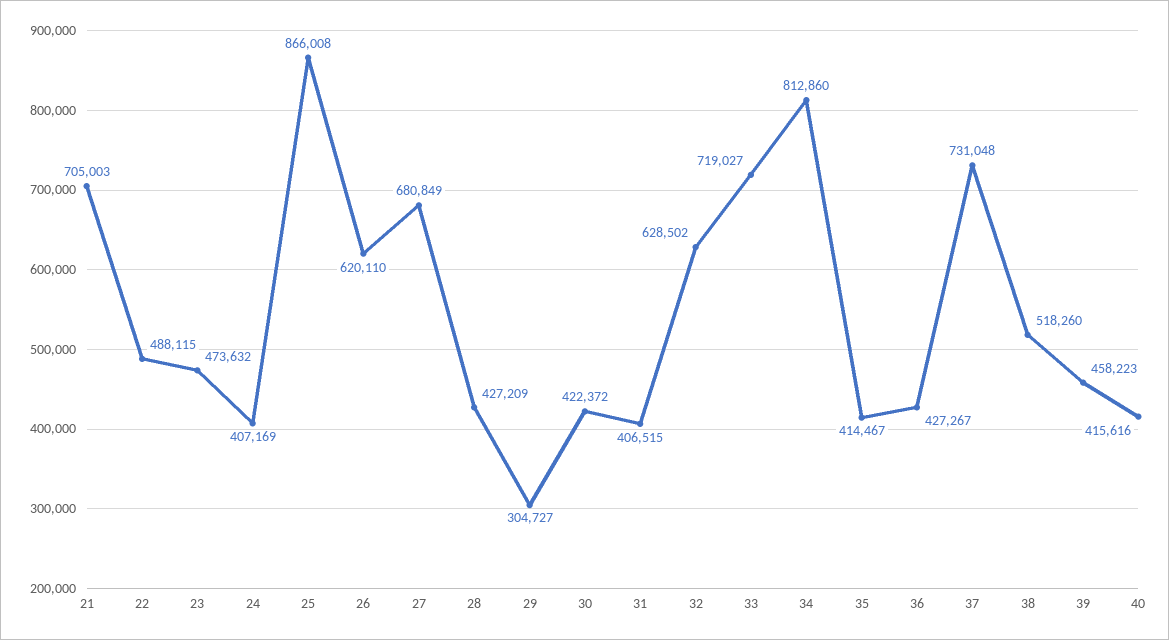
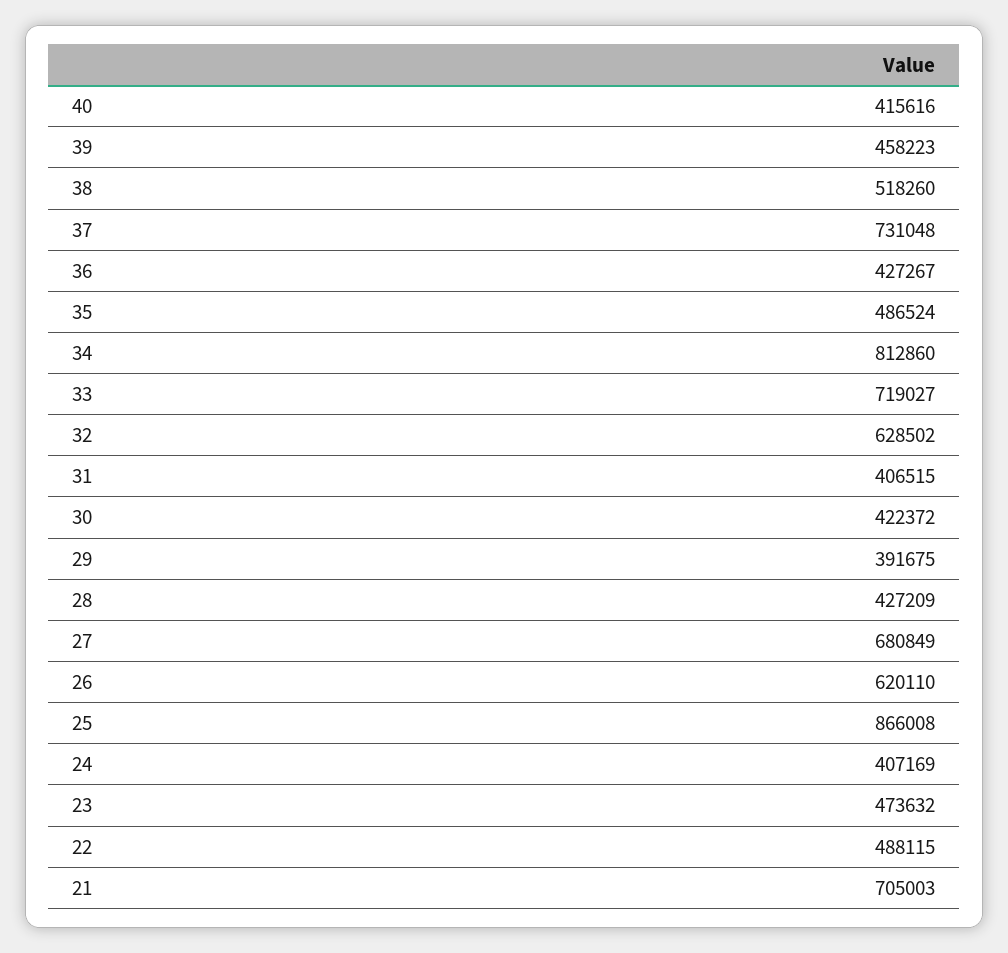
  {
    "21": 705003,
    "22": 488115,
    "23": 473632,
    "24": 407169,
    "25": 866008,
    "26": 620110,
    "27": 680849,
    "28": 427209,
-   "29": 304727,
+   "29": 391675,
    "30": 422372,
    "31": 406515,
    "32": 628502,
    "33": 719027,
    "34": 812860,
-   "35": 414467,
+   "35": 486524,
    "36": 427267,
    "37": 731048,
    "38": 518260,
    "39": 458223,
    "40": 415616
  }

